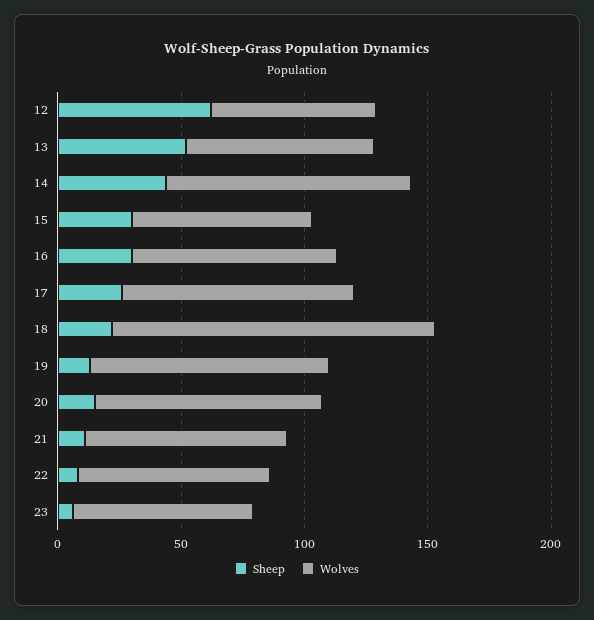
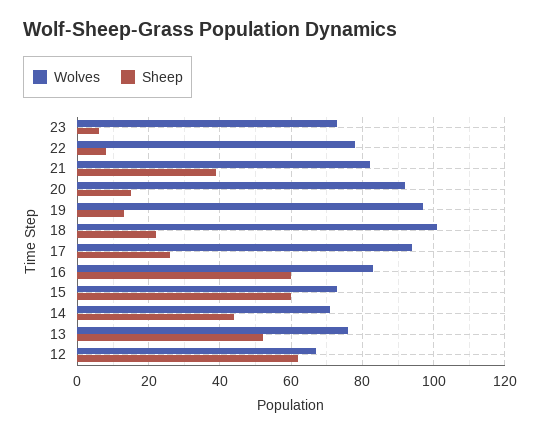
  {
    "Sheep": {
      "12": 60,
      "13": 50,
      "14": 45,
-     "15": 30,
+     "15": 60,
-     "16": 30,
+     "16": 60,
      "17": 25,
      "18": 20,
      "19": 15,
      "20": 15,
-     "21": 10,
+     "21": 40,
      "22": 10,
      "23": 5
    },
    "Wolves": {
      "12": 65,
      "13": 75,
-     "14": 100,
+     "14": 70,
      "15": 75,
      "16": 85,
      "17": 95,
-     "18": 130,
+     "18": 100,
      "19": 95,
      "20": 90,
      "21": 80,
      "22": 80,
      "23": 75
    }
  }

